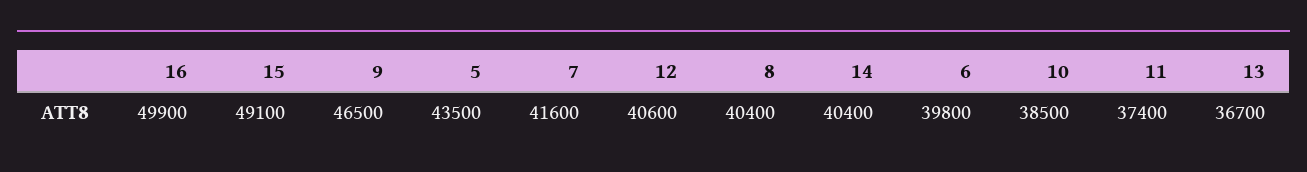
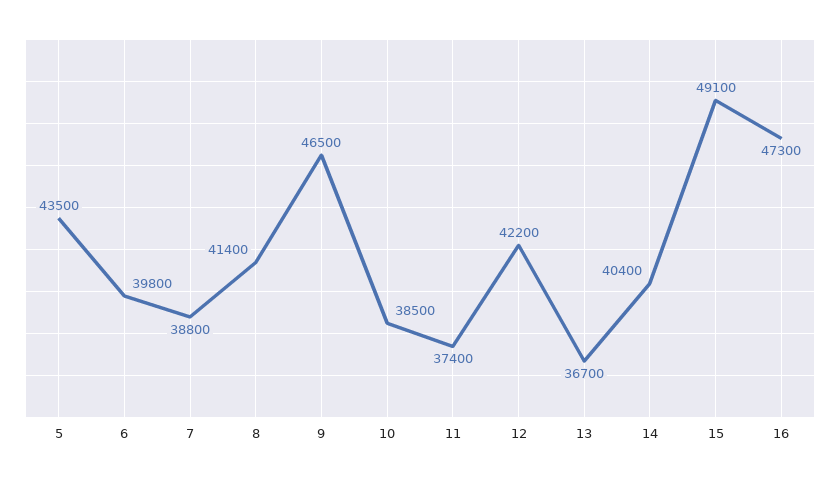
  {
-   "16": 49900,
+   "16": 47300,
    "15": 49100,
    "9": 46500,
    "5": 43500,
-   "7": 41600,
+   "7": 38800,
-   "12": 40600,
+   "12": 42200,
-   "8": 40400,
+   "8": 41400,
    "14": 40400,
    "6": 39800,
    "10": 38500,
    "11": 37400,
    "13": 36700
  }

